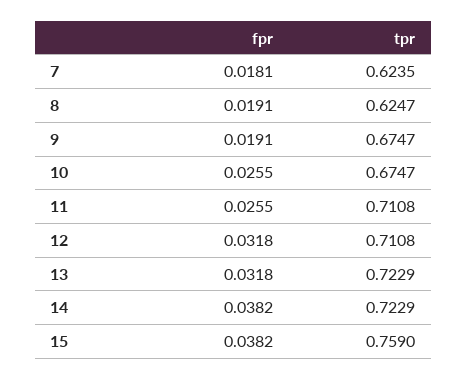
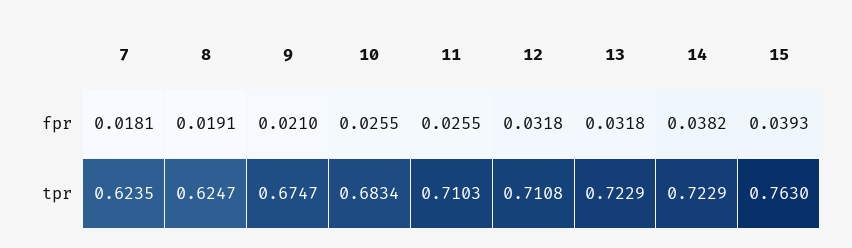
  {
    "fpr": {
      "7": 0.0181,
      "8": 0.0191,
-     "9": 0.0191,
+     "9": 0.021,
      "10": 0.0255,
      "11": 0.0255,
      "12": 0.0318,
      "13": 0.0318,
      "14": 0.0382,
-     "15": 0.0382
+     "15": 0.0393
    },
    "tpr": {
      "7": 0.6235,
      "8": 0.6247,
      "9": 0.6747,
-     "10": 0.6747,
+     "10": 0.6834,
-     "11": 0.7108,
+     "11": 0.7103,
      "12": 0.7108,
      "13": 0.7229,
      "14": 0.7229,
-     "15": 0.759
+     "15": 0.763
    }
  }

